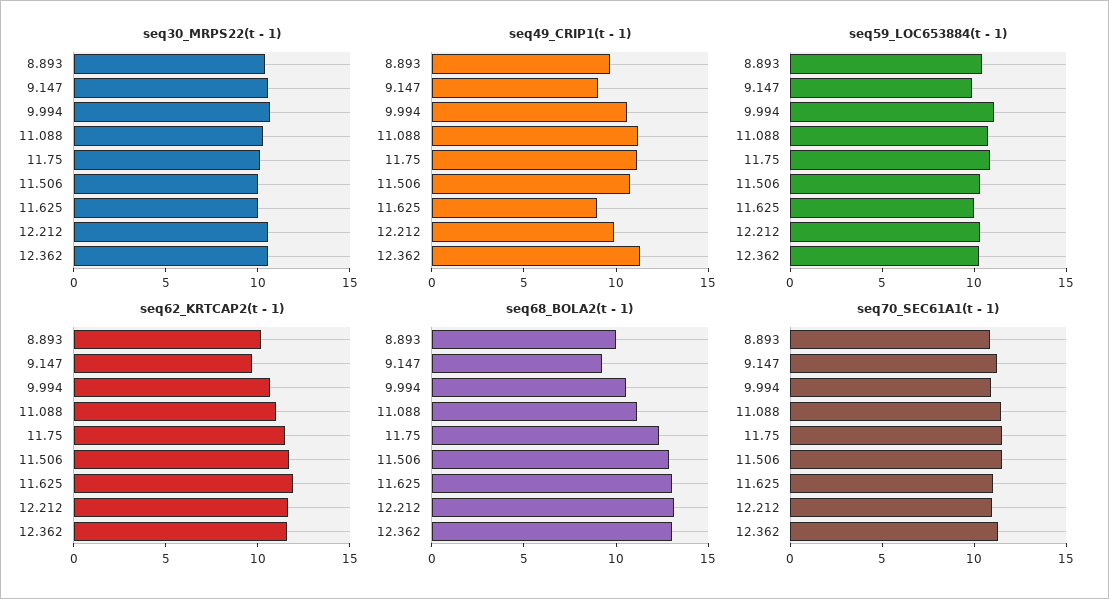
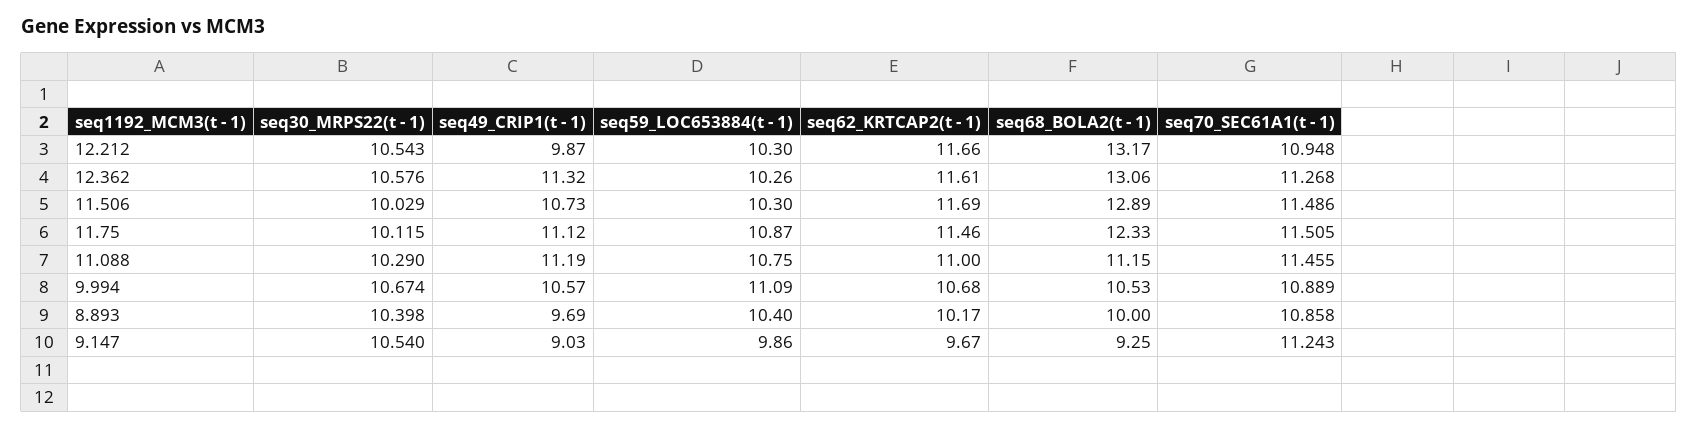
  {
    "seq30_MRPS22(t - 1)": {
      "8.893": 10.398,
      "9.147": 10.54,
      "9.994": 10.674,
      "11.088": 10.29,
      "11.75": 10.115,
      "11.506": 10.029,
-     "11.625": 10,
      "12.212": 10.543,
      "12.362": 10.576
    },
    "seq49_CRIP1(t - 1)": {
      "8.893": 9.69,
      "9.147": 9.03,
      "9.994": 10.57,
      "11.088": 11.19,
      "11.75": 11.12,
      "11.506": 10.73,
-     "11.625": 9,
      "12.212": 9.87,
      "12.362": 11.32
    },
    "seq59_LOC653884(t - 1)": {
      "8.893": 10.4,
      "9.147": 9.86,
      "9.994": 11.09,
      "11.088": 10.75,
      "11.75": 10.87,
      "11.506": 10.3,
-     "11.625": 10,
      "12.212": 10.3,
      "12.362": 10.26
    },
    "seq62_KRTCAP2(t - 1)": {
      "8.893": 10.17,
      "9.147": 9.67,
      "9.994": 10.68,
      "11.088": 11,
      "11.75": 11.46,
      "11.506": 11.69,
-     "11.625": 12,
      "12.212": 11.66,
      "12.362": 11.61
    },
    "seq68_BOLA2(t - 1)": {
      "8.893": 10,
      "9.147": 9.25,
      "9.994": 10.53,
      "11.088": 11.15,
      "11.75": 12.33,
      "11.506": 12.89,
-     "11.625": 13,
      "12.212": 13.17,
      "12.362": 13.06
    },
    "seq70_SEC61A1(t - 1)": {
      "8.893": 10.858,
      "9.147": 11.243,
      "9.994": 10.889,
      "11.088": 11.455,
      "11.75": 11.505,
      "11.506": 11.486,
-     "11.625": 11,
      "12.212": 10.948,
      "12.362": 11.268
    }
  }

